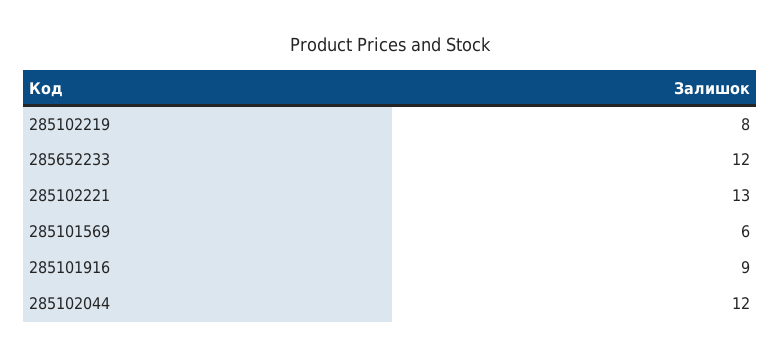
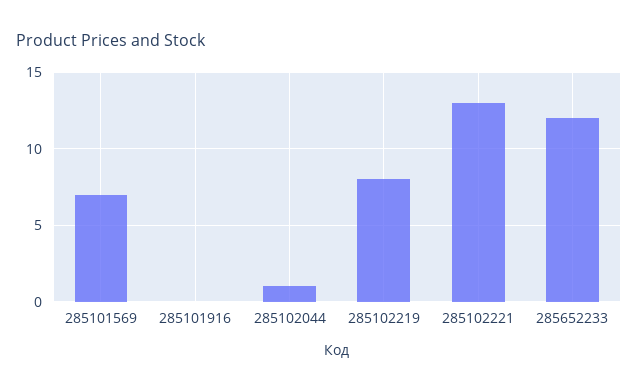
  {
    "285102219": 8,
    "285652233": 12,
    "285102221": 13,
-   "285101569": 6,
+   "285101569": 7,
-   "285101916": 9,
+   "285101916": 0,
-   "285102044": 12
+   "285102044": 1
  }

